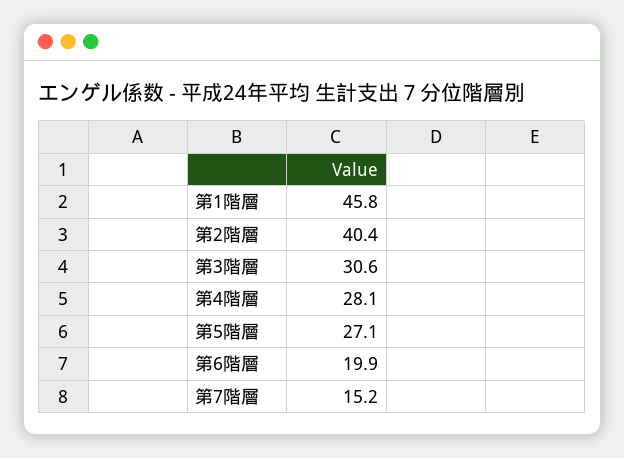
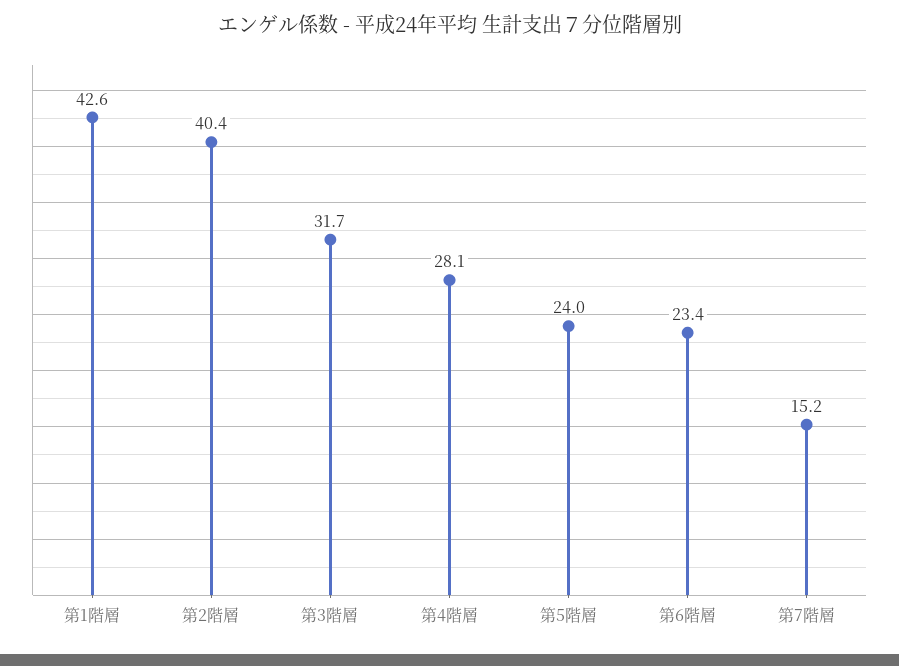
  {
-   "第1階層": 45.8,
+   "第1階層": 42.6,
    "第2階層": 40.4,
-   "第3階層": 30.6,
+   "第3階層": 31.7,
    "第4階層": 28.1,
-   "第5階層": 27.1,
+   "第5階層": 24,
-   "第6階層": 19.9,
+   "第6階層": 23.4,
    "第7階層": 15.2
  }

